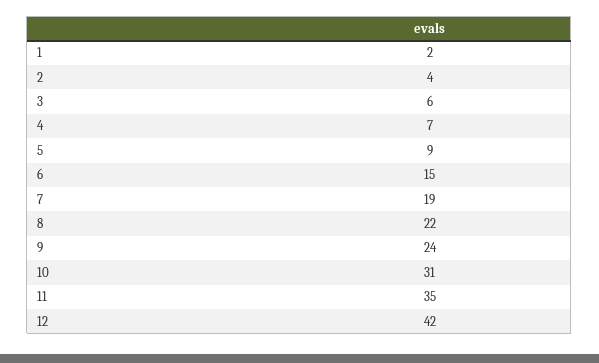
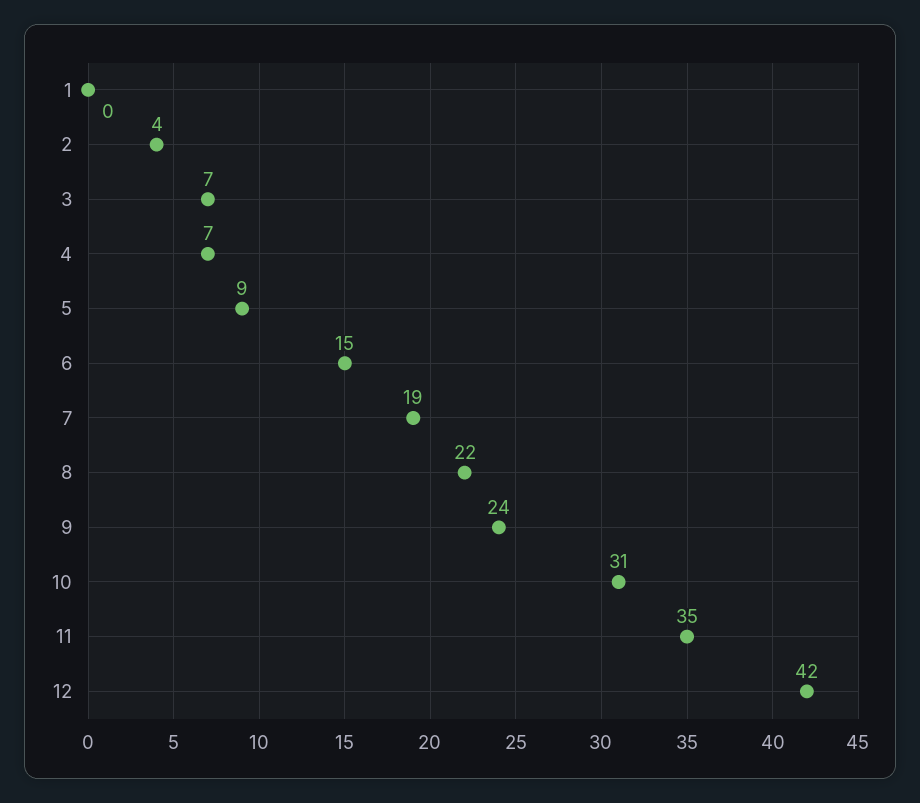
  {
-   "1": 2,
+   "1": 0,
    "2": 4,
-   "3": 6,
+   "3": 7,
    "4": 7,
    "5": 9,
    "6": 15,
    "7": 19,
    "8": 22,
    "9": 24,
    "10": 31,
    "11": 35,
    "12": 42
  }

